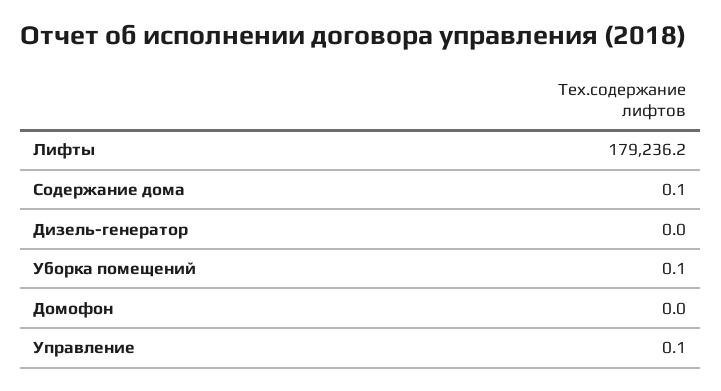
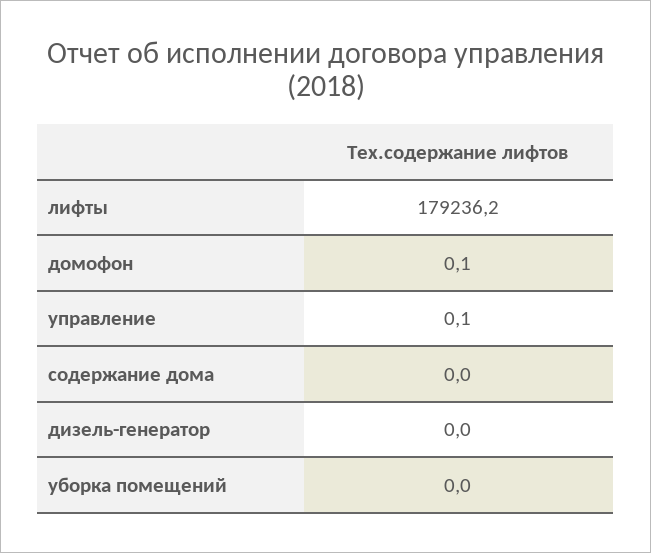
  {
    "Лифты": 179236.2,
-   "Содержание дома": 0.1,
+   "Содержание дома": 0,
    "Дизель-генератор": 0,
-   "Уборка помещений": 0.1,
+   "Уборка помещений": 0,
-   "Домофон": 0,
+   "Домофон": 0.1,
    "Управление": 0.1
  }

